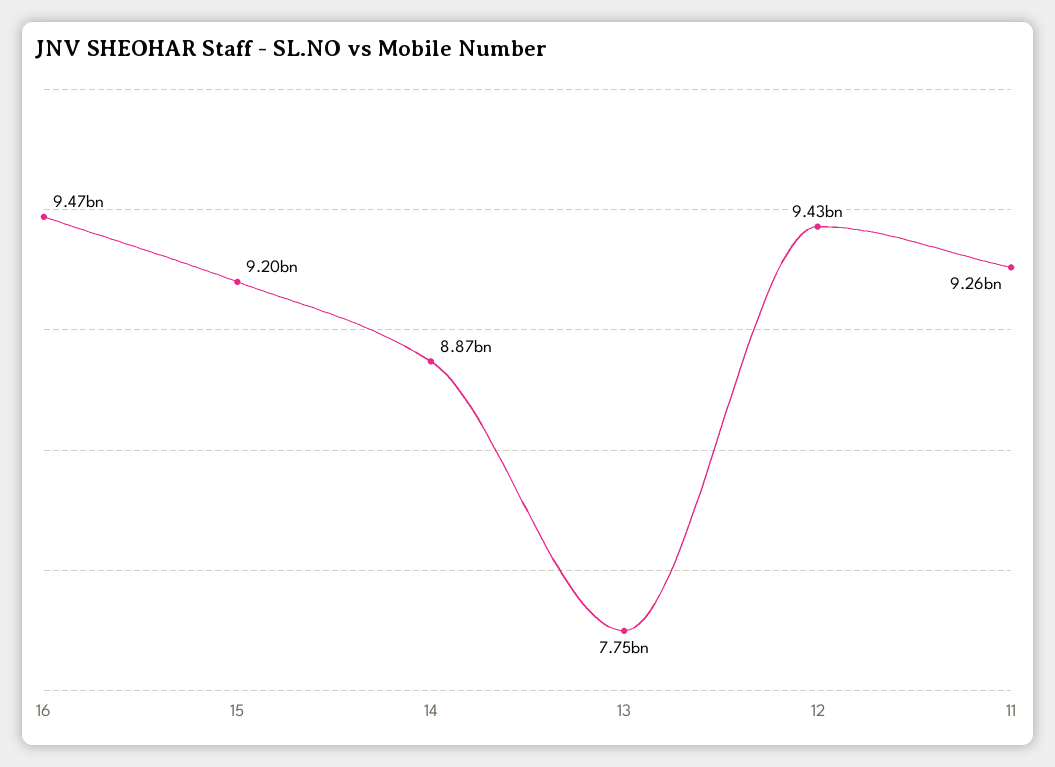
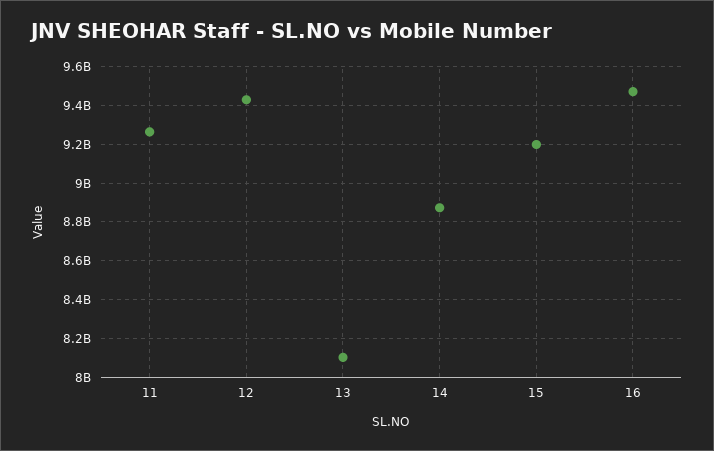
  {
    "16": 9470000000,
    "15": 9200000000,
    "14": 8870000000,
-   "13": 7750000000,
+   "13": 8100000000,
    "12": 9430000000,
    "11": 9260000000
  }

